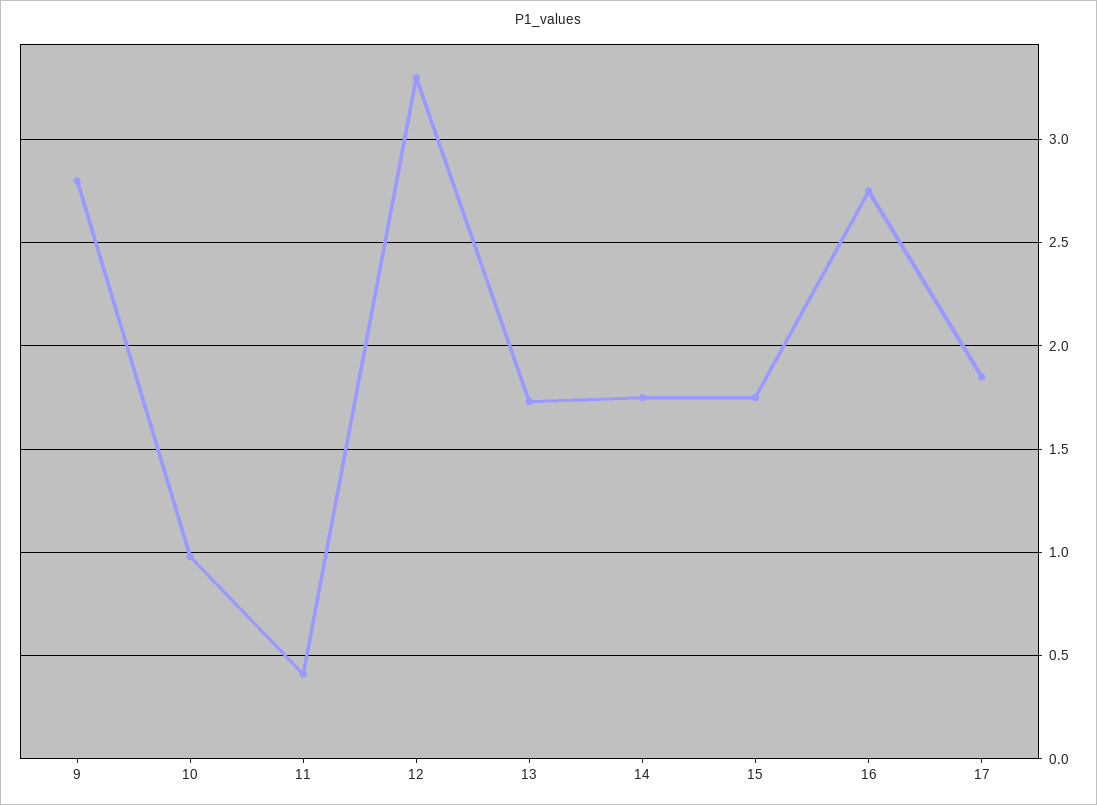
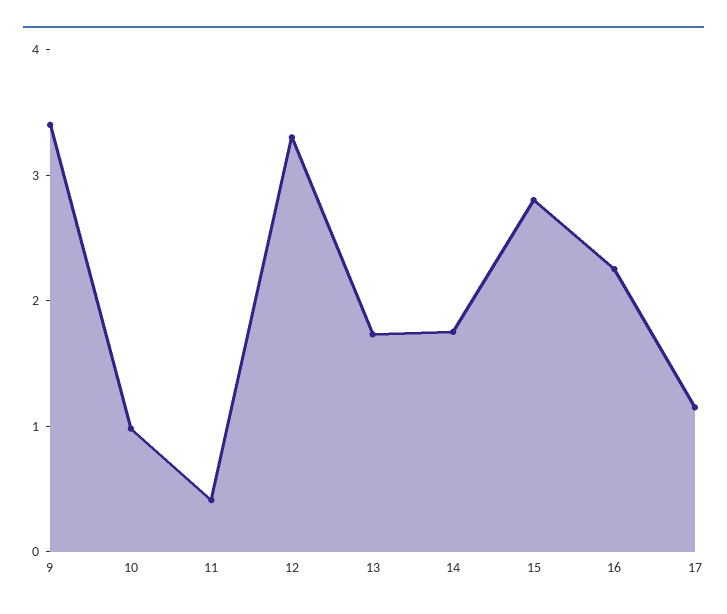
  {
-   "9": 2.8,
+   "9": 3.4,
    "10": 1,
    "11": 0.4,
    "12": 3.3,
    "13": 1.75,
    "14": 1.75,
-   "15": 1.75,
+   "15": 2.8,
-   "16": 2.75,
+   "16": 2.2,
-   "17": 1.85
+   "17": 1.2
  }

